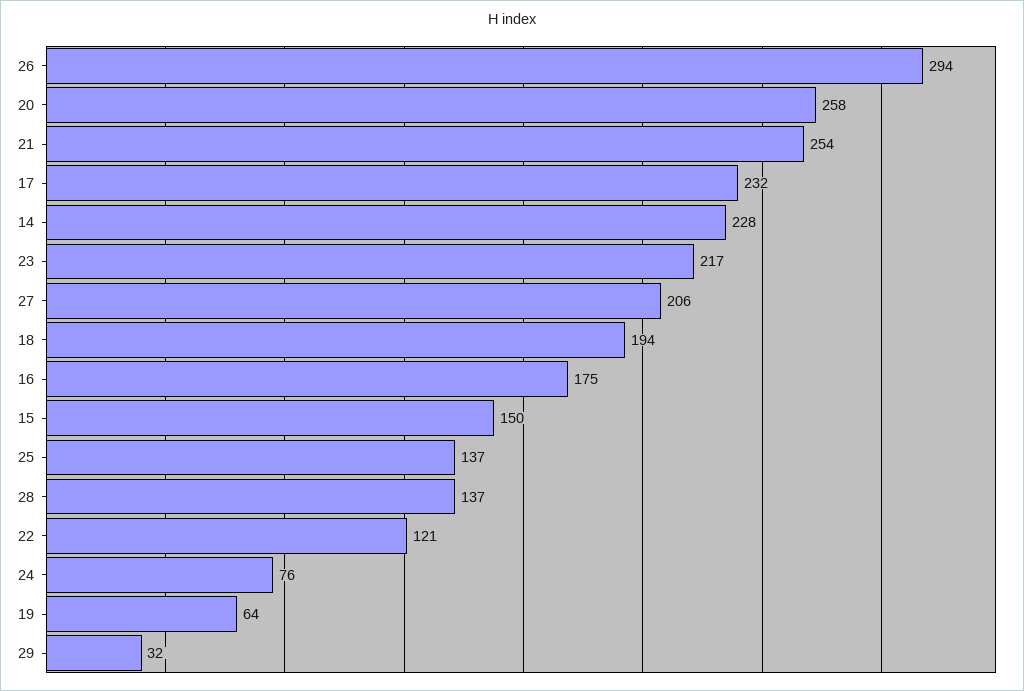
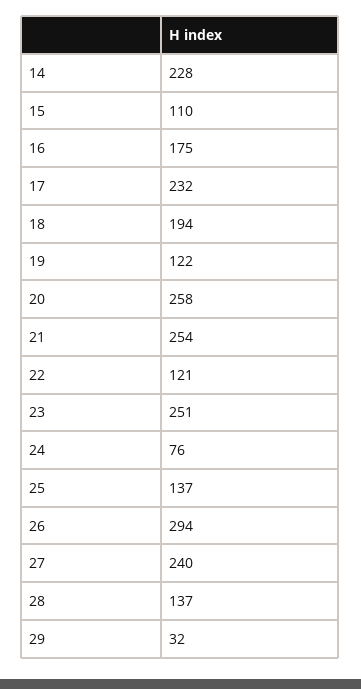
  {
    "26": 294,
    "20": 258,
    "21": 254,
    "17": 232,
    "14": 228,
-   "23": 217,
+   "23": 251,
-   "27": 206,
+   "27": 240,
    "18": 194,
    "16": 175,
-   "15": 150,
+   "15": 110,
    "25": 137,
    "28": 137,
    "22": 121,
    "24": 76,
-   "19": 64,
+   "19": 122,
    "29": 32
  }

